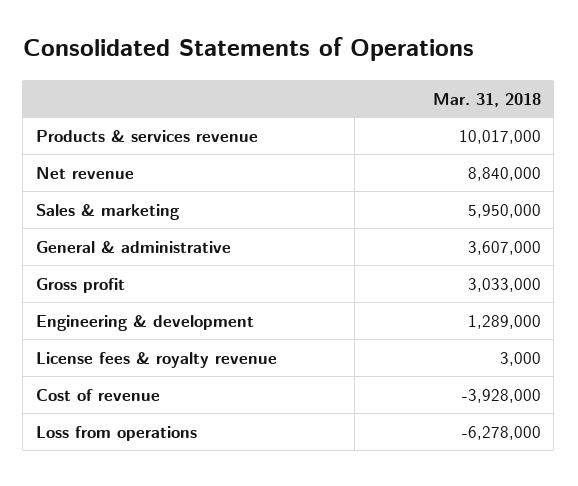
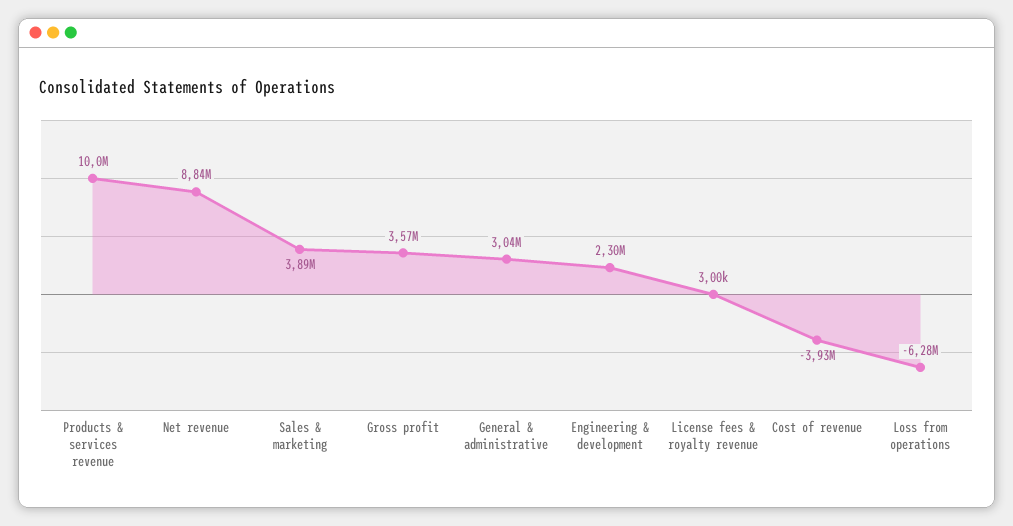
  {
    "Products & services revenue": 10017000,
    "Net revenue": 8840000,
-   "Sales & marketing": 5950000,
+   "Sales & marketing": 3890000,
-   "General & administrative": 3607000,
+   "General & administrative": 3040000,
-   "Gross profit": 3033000,
+   "Gross profit": 3570000,
-   "Engineering & development": 1289000,
+   "Engineering & development": 2300000,
    "License fees & royalty revenue": 3000,
    "Cost of revenue": -3928000,
    "Loss from operations": -6278000
  }

